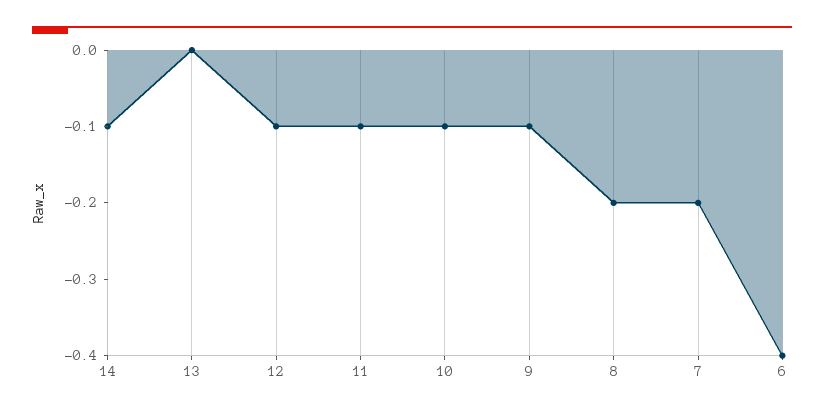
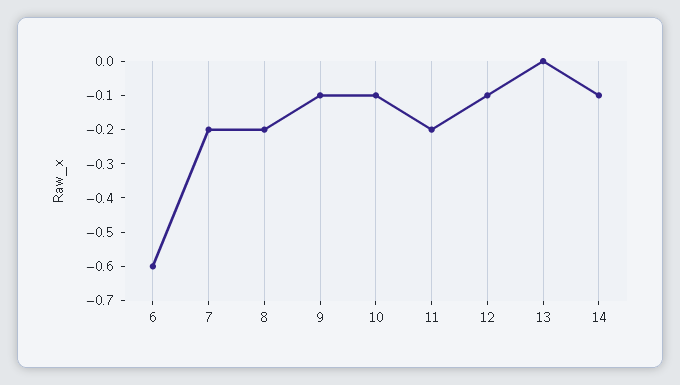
  {
    "14": -0.1,
    "13": 0,
    "12": -0.1,
-   "11": -0.1,
+   "11": -0.2,
    "10": -0.1,
    "9": -0.1,
    "8": -0.2,
    "7": -0.2,
-   "6": -0.4
+   "6": -0.6
  }

